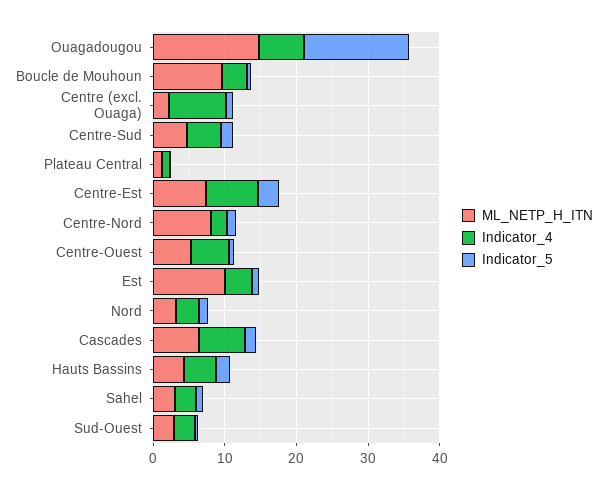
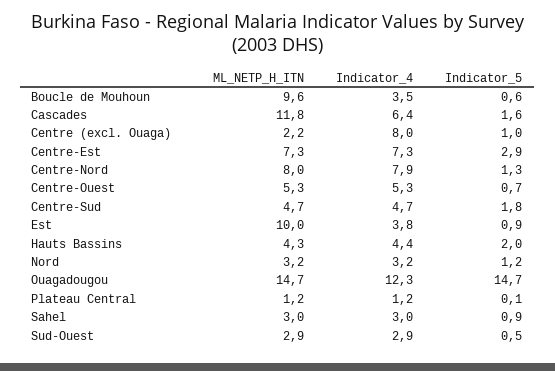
  {
    "ML_NETP_H_ITN": {
      "Ouagadougou": 14.7,
      "Boucle de Mouhoun": 9.6,
      "Centre (excl. Ouaga)": 2.2,
      "Centre-Sud": 4.7,
      "Plateau Central": 1.2,
      "Centre-Est": 7.3,
      "Centre-Nord": 8,
      "Centre-Ouest": 5.3,
      "Est": 10,
      "Nord": 3.2,
-     "Cascades": 6,
+     "Cascades": 11.8,
      "Hauts Bassins": 4.3,
      "Sahel": 3,
      "Sud-Ouest": 2.9
    },
    "Indicator_4": {
-     "Ouagadougou": 6,
+     "Ouagadougou": 12.3,
      "Boucle de Mouhoun": 3.5,
      "Centre (excl. Ouaga)": 8,
      "Centre-Sud": 4.7,
      "Plateau Central": 1.2,
      "Centre-Est": 7.3,
-     "Centre-Nord": 2,
+     "Centre-Nord": 7.9,
      "Centre-Ouest": 5.3,
      "Est": 3.8,
      "Nord": 3.2,
      "Cascades": 6.4,
      "Hauts Bassins": 4.4,
      "Sahel": 3,
      "Sud-Ouest": 2.9
    },
    "Indicator_5": {
      "Ouagadougou": 14.7,
      "Boucle de Mouhoun": 0.6,
      "Centre (excl. Ouaga)": 1,
      "Centre-Sud": 1.8,
      "Plateau Central": 0.1,
      "Centre-Est": 2.9,
      "Centre-Nord": 1.3,
      "Centre-Ouest": 0.7,
      "Est": 0.9,
      "Nord": 1.2,
      "Cascades": 1.6,
      "Hauts Bassins": 2,
      "Sahel": 0.9,
      "Sud-Ouest": 0.5
    }
  }

